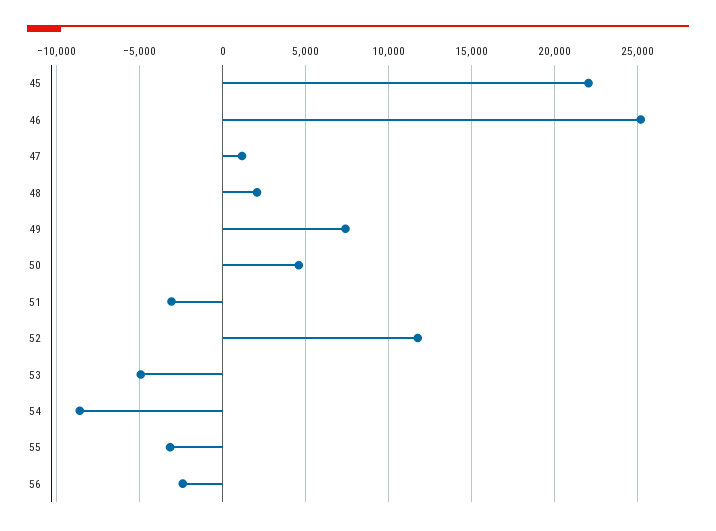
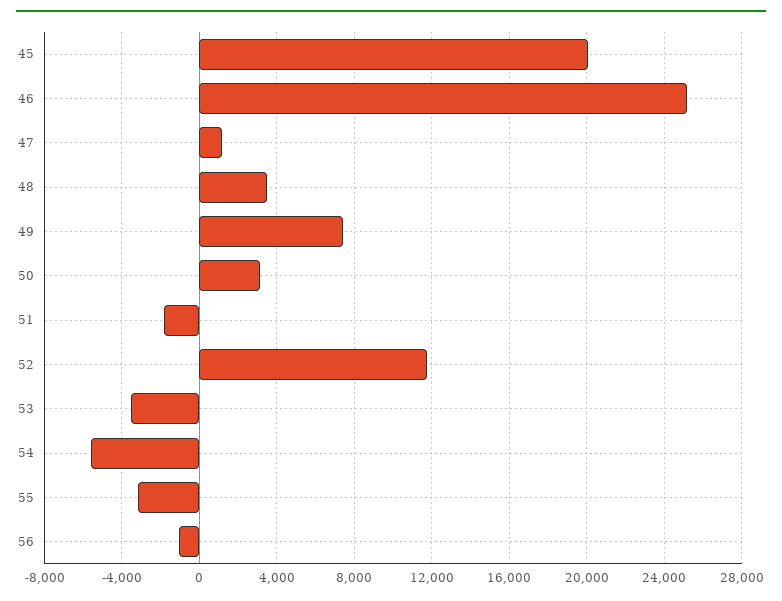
  {
-   "45": 22000,
+   "45": 20000,
    "46": 25000,
    "47": 1000,
-   "48": 2000,
+   "48": 3500,
    "49": 7500,
-   "50": 4500,
+   "50": 3000,
-   "51": -3000,
+   "51": -2000,
    "52": 11500,
-   "53": -5000,
+   "53": -3500,
-   "54": -8500,
+   "54": -5500,
    "55": -3000,
-   "56": -2500
+   "56": -1000
  }

